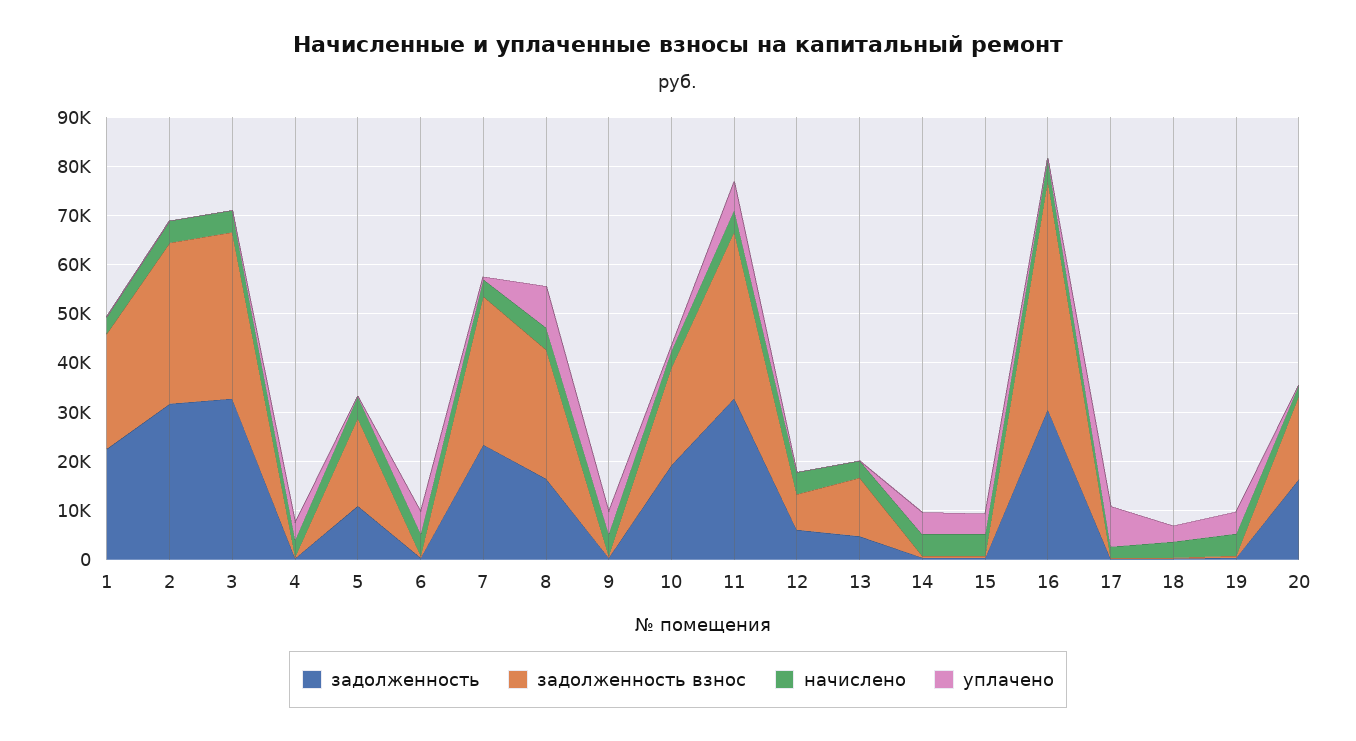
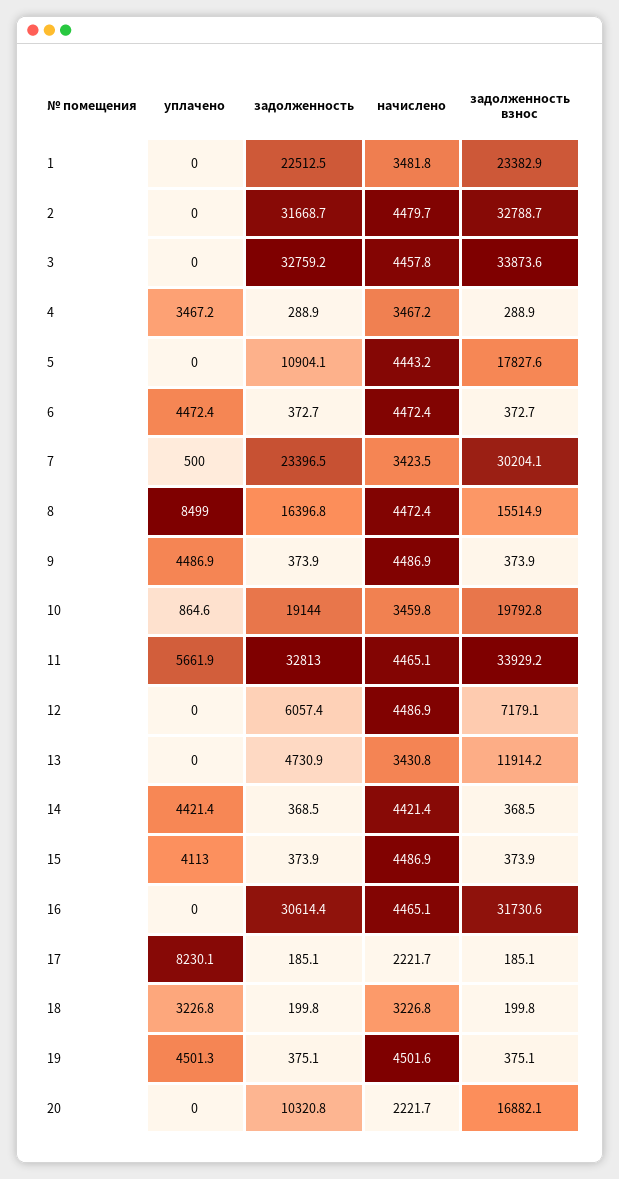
  {
    "задолженность": {
      "1": 22512.5,
      "2": 31668.7,
      "3": 32759.2,
      "4": 288.9,
      "5": 10904.1,
      "6": 372.7,
      "7": 23396.5,
      "8": 16396.8,
      "9": 373.9,
      "10": 19144,
      "11": 32813,
      "12": 6057.4,
      "13": 4730.9,
      "14": 368.5,
      "15": 373.9,
      "16": 30614.4,
      "17": 185.1,
      "18": 199.8,
      "19": 375.1,
-     "20": 16000
+     "20": 10320.8
    },
    "задолженность взнос": {
      "1": 23382.9,
      "2": 32788.7,
      "3": 33873.6,
      "4": 288.9,
      "5": 17827.6,
      "6": 372.7,
      "7": 30204.1,
-     "8": 26000,
+     "8": 15514.9,
      "9": 373.9,
      "10": 19792.8,
      "11": 33929.2,
      "12": 7179.1,
      "13": 11914.2,
      "14": 368.5,
      "15": 373.9,
-     "16": 46000,
+     "16": 31730.6,
      "17": 185.1,
      "18": 199.8,
      "19": 375.1,
      "20": 16882.1
    },
    "начислено": {
      "1": 3481.8,
      "2": 4479.7,
      "3": 4457.8,
      "4": 3467.2,
      "5": 4443.2,
      "6": 4472.4,
      "7": 3423.5,
      "8": 4472.4,
      "9": 4486.9,
      "10": 3459.8,
      "11": 4465.1,
      "12": 4486.9,
      "13": 3430.8,
      "14": 4421.4,
      "15": 4486.9,
      "16": 4465.1,
      "17": 2221.7,
      "18": 3226.8,
      "19": 4501.6,
      "20": 2221.7
    },
    "уплачено": {
      "1": 0,
      "2": 0,
      "3": 0,
      "4": 3467.2,
      "5": 0,
      "6": 4472.4,
      "7": 500,
      "8": 8499,
      "9": 4486.9,
      "10": 864.6,
      "11": 5661.9,
      "12": 0,
      "13": 0,
      "14": 4421.4,
      "15": 4113,
      "16": 0,
      "17": 8230.1,
      "18": 3226.8,
      "19": 4501.3,
      "20": 0
    }
  }

